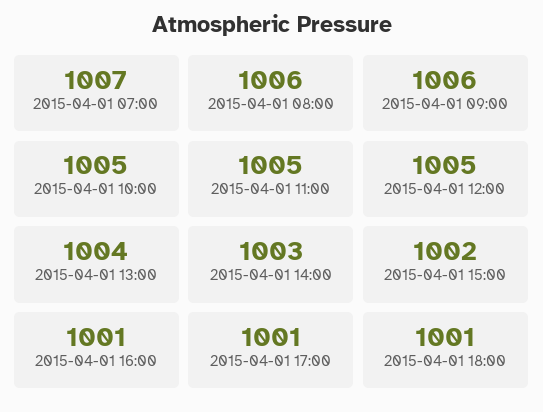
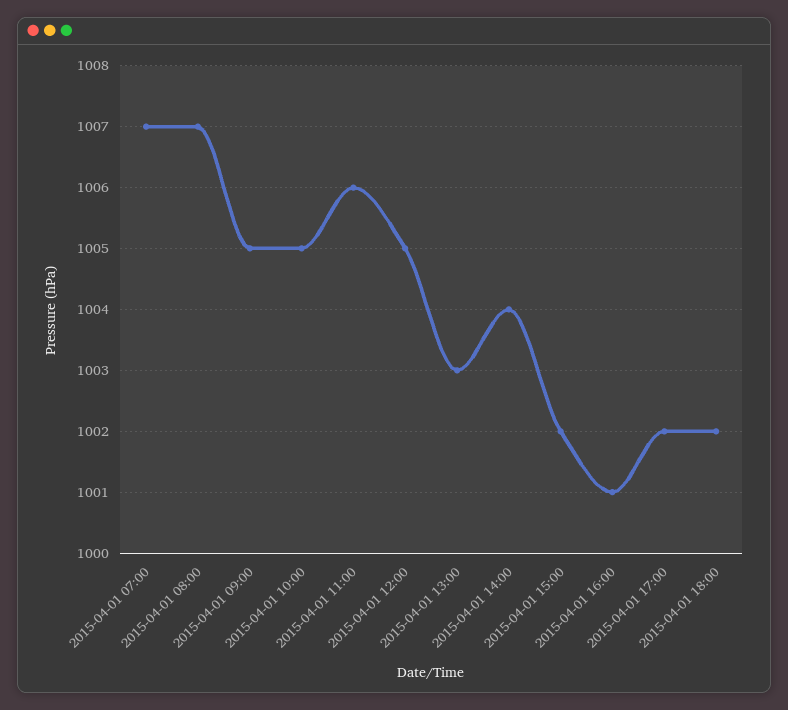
  {
    "2015-04-01 07:00": 1007,
-   "2015-04-01 08:00": 1006,
+   "2015-04-01 08:00": 1007,
-   "2015-04-01 09:00": 1006,
+   "2015-04-01 09:00": 1005,
    "2015-04-01 10:00": 1005,
-   "2015-04-01 11:00": 1005,
+   "2015-04-01 11:00": 1006,
    "2015-04-01 12:00": 1005,
-   "2015-04-01 13:00": 1004,
+   "2015-04-01 13:00": 1003,
-   "2015-04-01 14:00": 1003,
+   "2015-04-01 14:00": 1004,
    "2015-04-01 15:00": 1002,
    "2015-04-01 16:00": 1001,
-   "2015-04-01 17:00": 1001,
+   "2015-04-01 17:00": 1002,
-   "2015-04-01 18:00": 1001
+   "2015-04-01 18:00": 1002
  }

